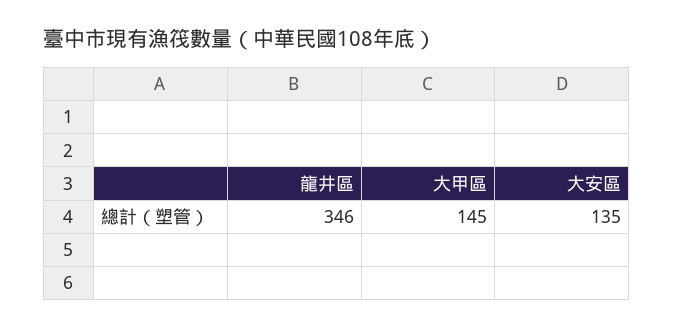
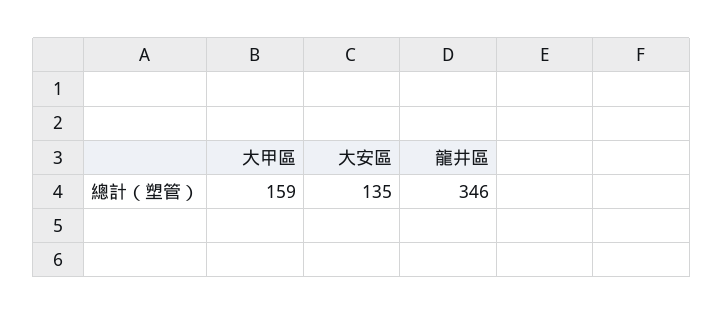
  {
    "龍井區": 346,
-   "大甲區": 145,
+   "大甲區": 159,
    "大安區": 135
  }

